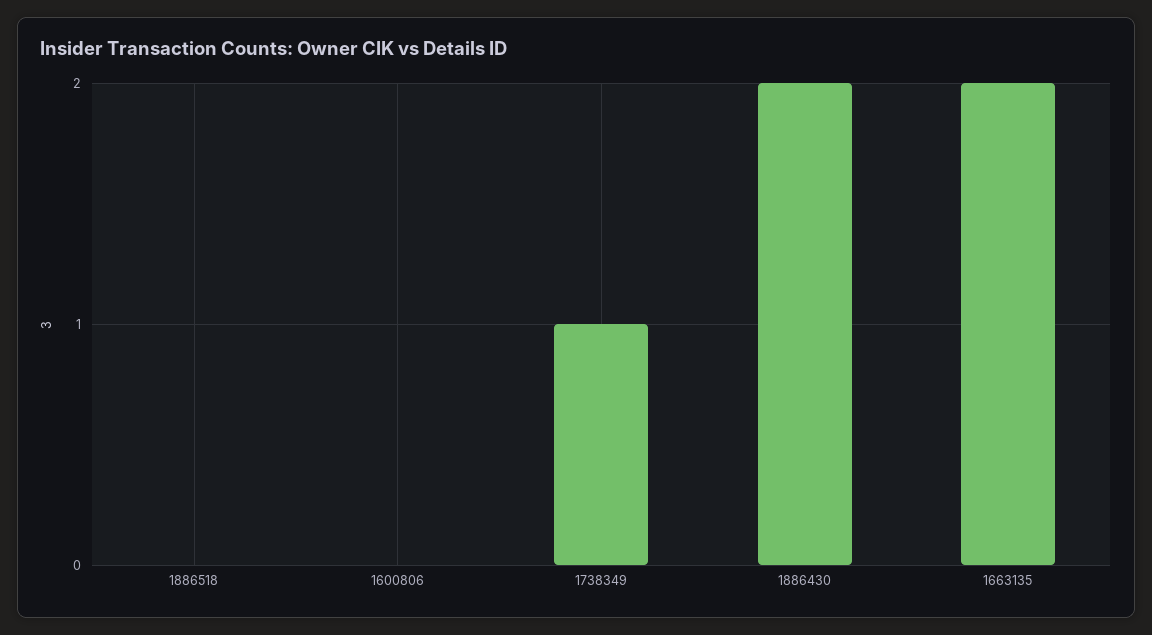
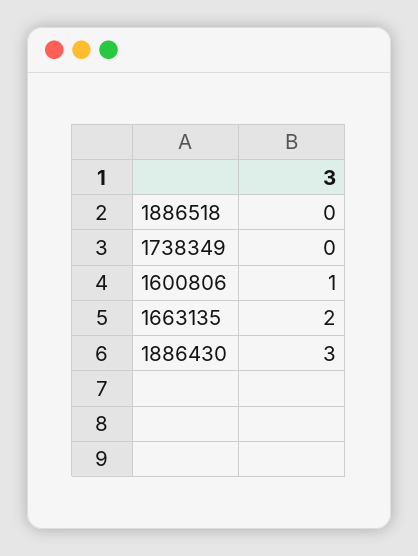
  {
    "1886518": 0,
-   "1600806": 0,
+   "1600806": 1,
-   "1738349": 1,
+   "1738349": 0,
-   "1886430": 2,
+   "1886430": 3,
    "1663135": 2
  }

